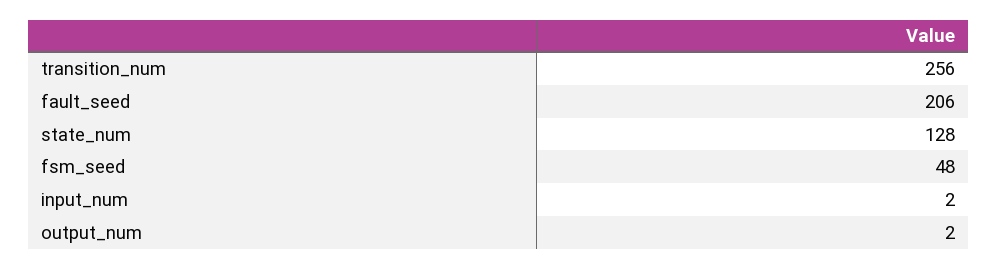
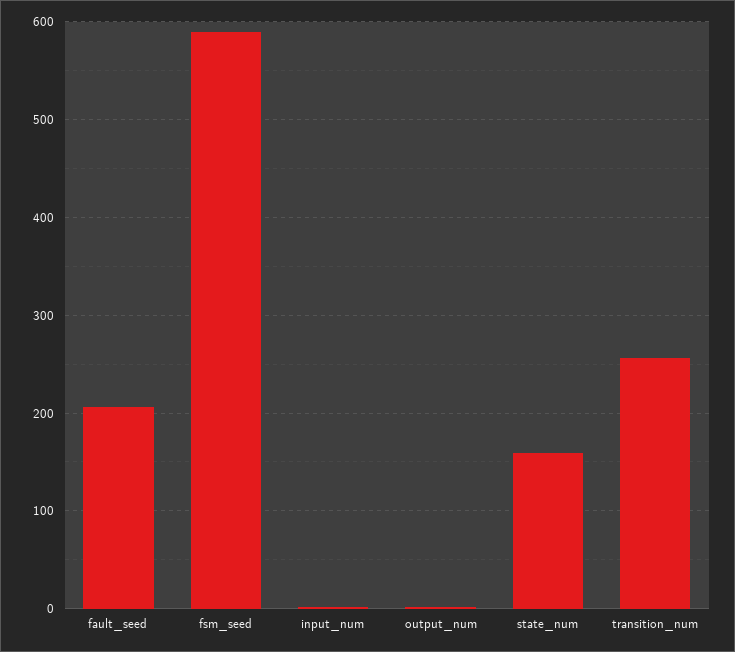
  {
    "transition_num": 256,
    "fault_seed": 206,
-   "state_num": 128,
+   "state_num": 160,
-   "fsm_seed": 48,
+   "fsm_seed": 590,
    "input_num": 2,
    "output_num": 2
  }

